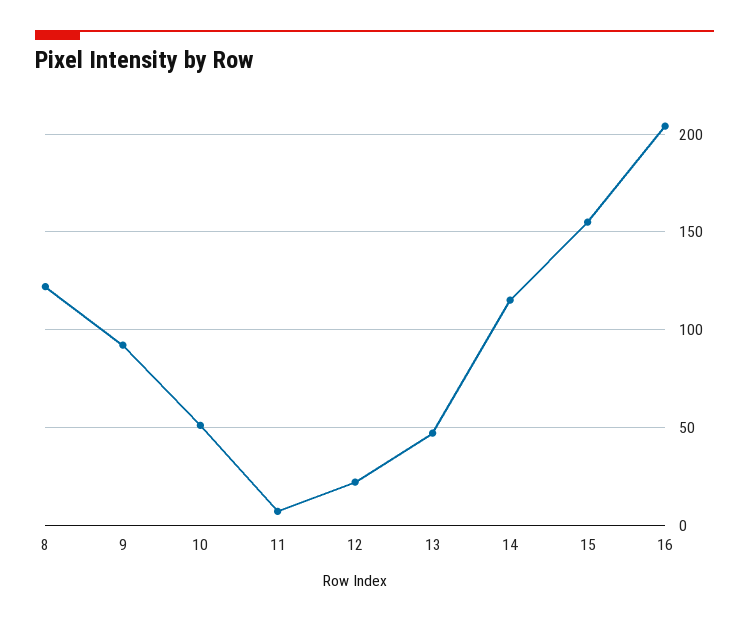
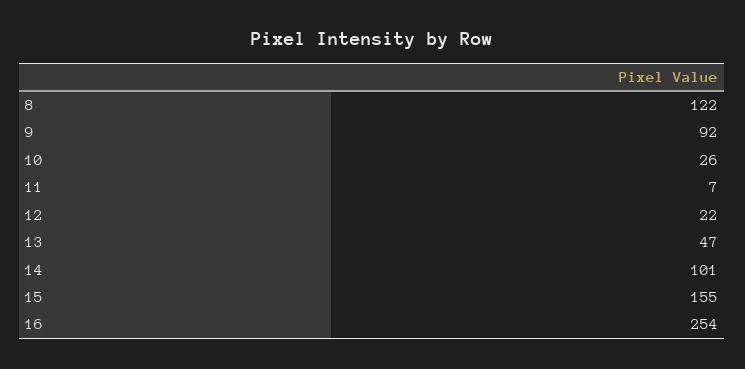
  {
    "8": 122,
    "9": 92,
-   "10": 50,
+   "10": 26,
    "11": 7,
    "12": 22,
    "13": 47,
-   "14": 115,
+   "14": 101,
    "15": 155,
-   "16": 205
+   "16": 254
  }

